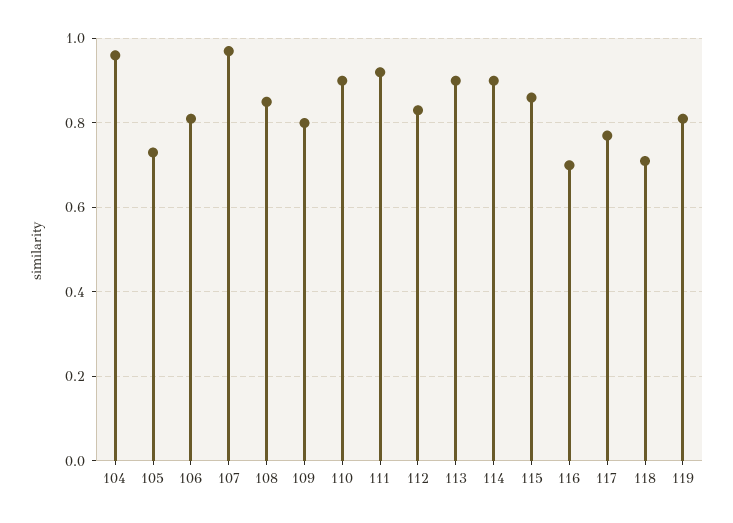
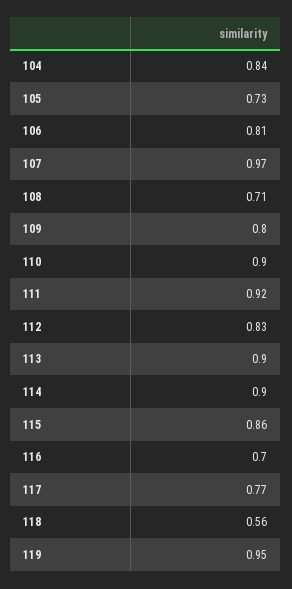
  {
-   "104": 0.95,
+   "104": 0.84,
    "105": 0.73,
    "106": 0.81,
    "107": 0.97,
-   "108": 0.85,
+   "108": 0.71,
    "109": 0.8,
    "110": 0.9,
    "111": 0.92,
    "112": 0.83,
    "113": 0.9,
    "114": 0.9,
    "115": 0.86,
    "116": 0.7,
    "117": 0.77,
-   "118": 0.7,
+   "118": 0.56,
-   "119": 0.8
+   "119": 0.95
  }

